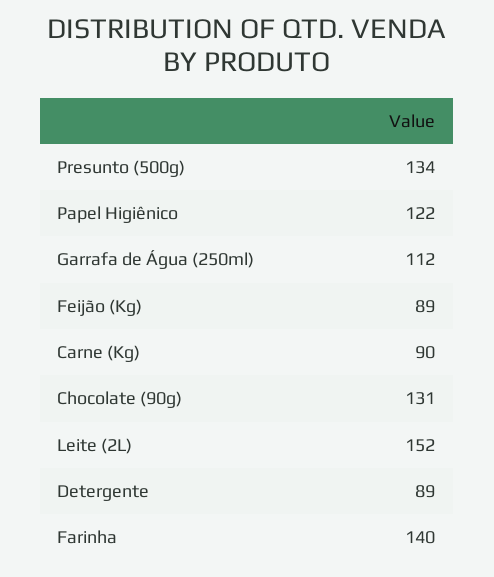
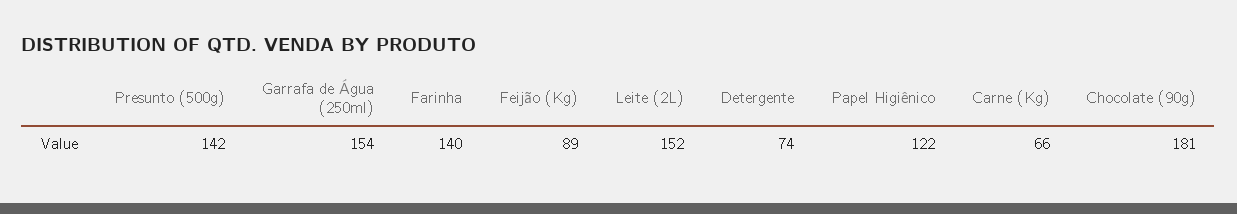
  {
-   "Presunto (500g)": 134,
+   "Presunto (500g)": 142,
    "Papel Higiênico": 122,
-   "Garrafa de Água (250ml)": 112,
+   "Garrafa de Água (250ml)": 154,
    "Feijão (Kg)": 89,
-   "Carne (Kg)": 90,
+   "Carne (Kg)": 66,
-   "Chocolate (90g)": 131,
+   "Chocolate (90g)": 181,
    "Leite (2L)": 152,
-   "Detergente": 89,
+   "Detergente": 74,
    "Farinha": 140
  }

